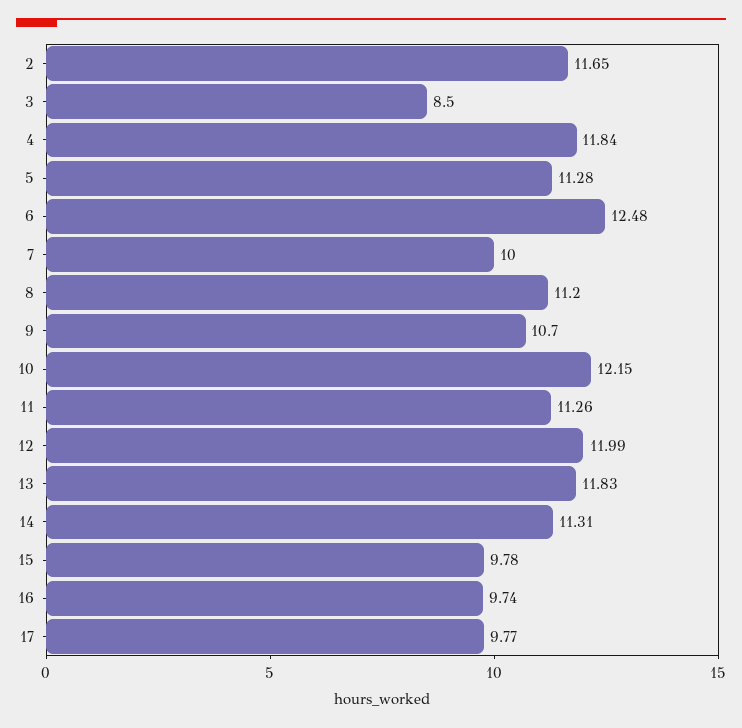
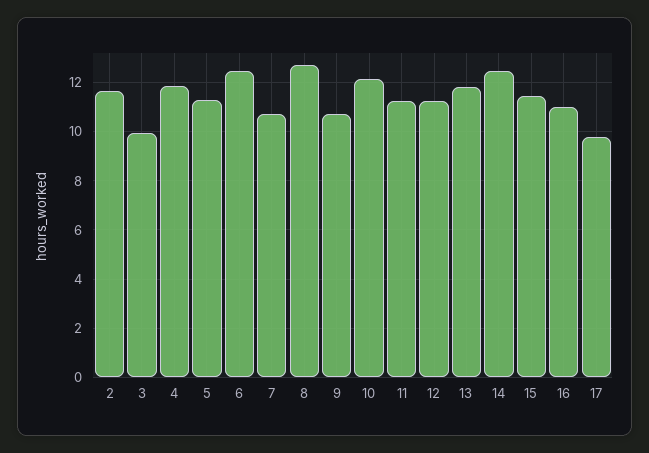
  {
    "2": 11.65,
-   "3": 8.5,
+   "3": 10,
    "4": 11.84,
    "5": 11.28,
    "6": 12.48,
-   "7": 10,
+   "7": 10.75,
-   "8": 11.2,
+   "8": 12.75,
    "9": 10.7,
    "10": 12.15,
    "11": 11.26,
-   "12": 11.99,
+   "12": 11.25,
    "13": 11.83,
-   "14": 11.31,
+   "14": 12.5,
-   "15": 9.78,
+   "15": 11.5,
-   "16": 9.74,
+   "16": 11,
    "17": 9.77
  }

